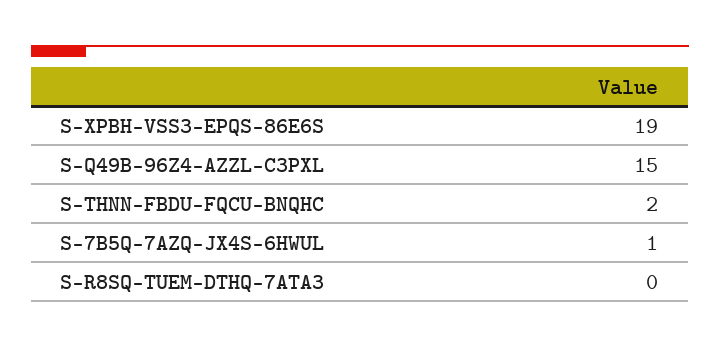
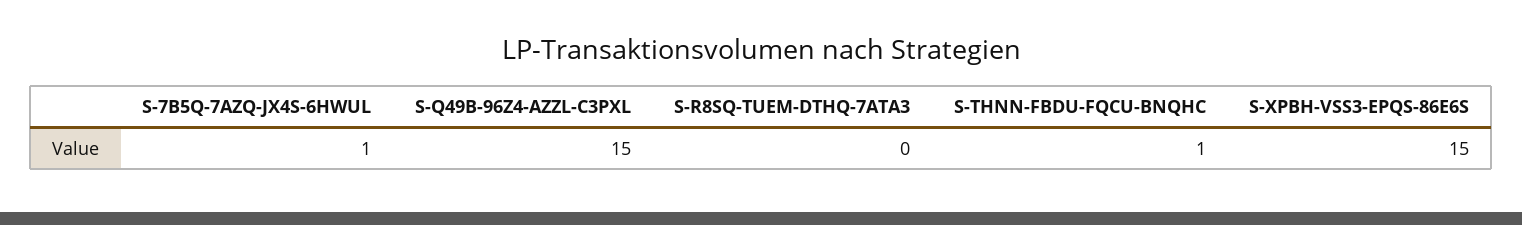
  {
-   "S-XPBH-VSS3-EPQS-86E6S": 19,
+   "S-XPBH-VSS3-EPQS-86E6S": 15,
    "S-Q49B-96Z4-AZZL-C3PXL": 15,
-   "S-THNN-FBDU-FQCU-BNQHC": 2,
+   "S-THNN-FBDU-FQCU-BNQHC": 1,
    "S-7B5Q-7AZQ-JX4S-6HWUL": 1,
    "S-R8SQ-TUEM-DTHQ-7ATA3": 0
  }

